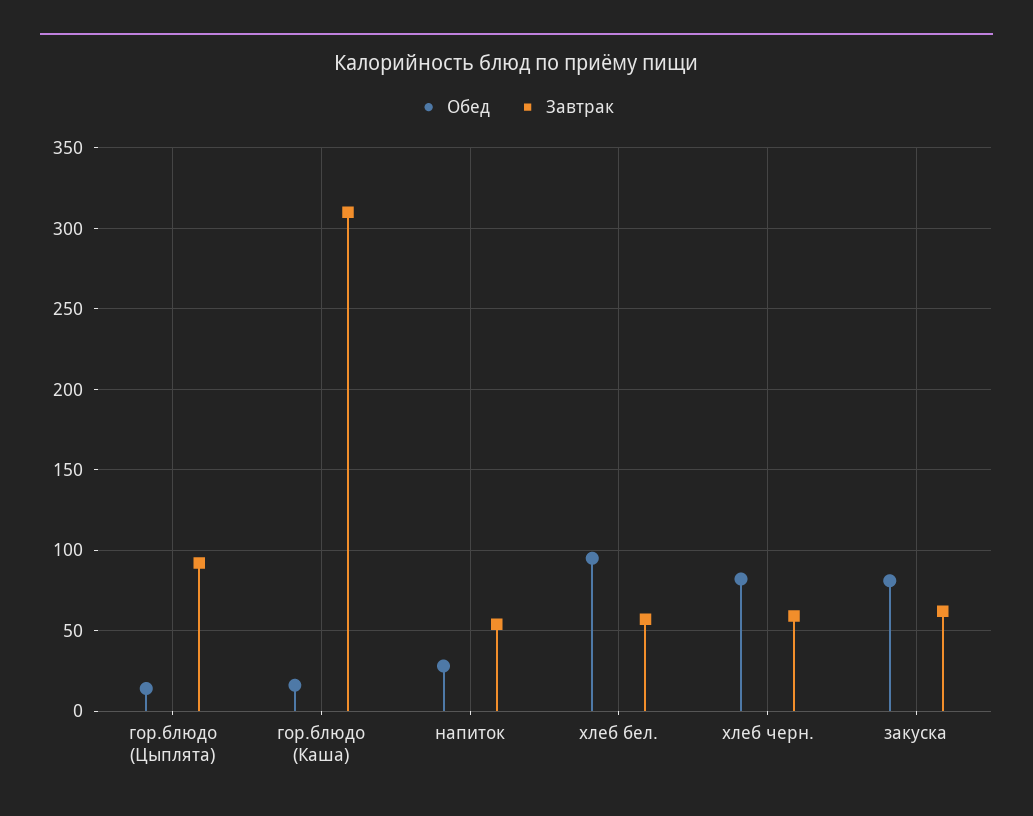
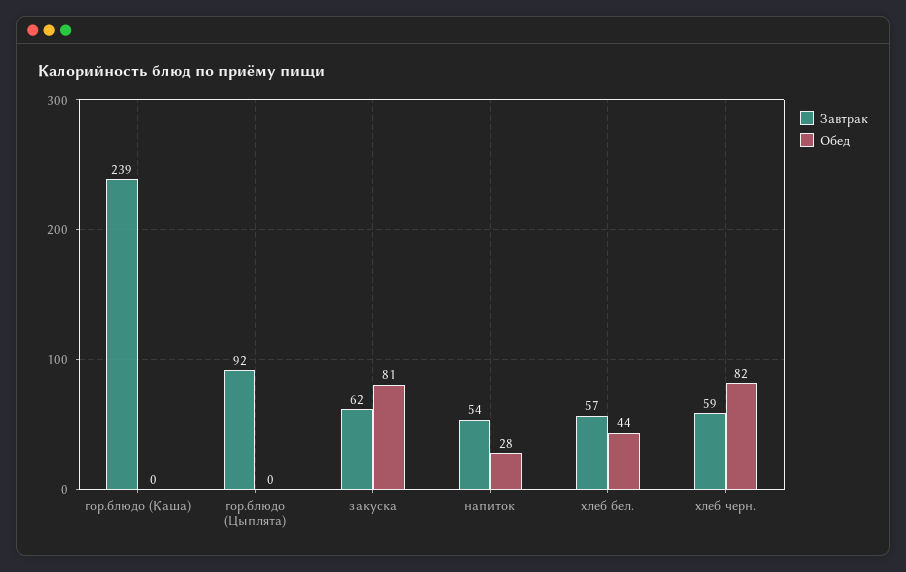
  {
    "Обед": {
-     "гор.блюдо (Цыплята)": 15,
+     "гор.блюдо (Цыплята)": 0,
-     "гор.блюдо (Каша)": 15,
+     "гор.блюдо (Каша)": 0,
      "напиток": 28,
-     "хлеб бел.": 95,
+     "хлеб бел.": 44,
      "хлеб черн.": 82,
      "закуска": 81
    },
    "Завтрак": {
      "гор.блюдо (Цыплята)": 92,
-     "гор.блюдо (Каша)": 310,
+     "гор.блюдо (Каша)": 239,
      "напиток": 54,
      "хлеб бел.": 57,
      "хлеб черн.": 59,
      "закуска": 62
    }
  }

